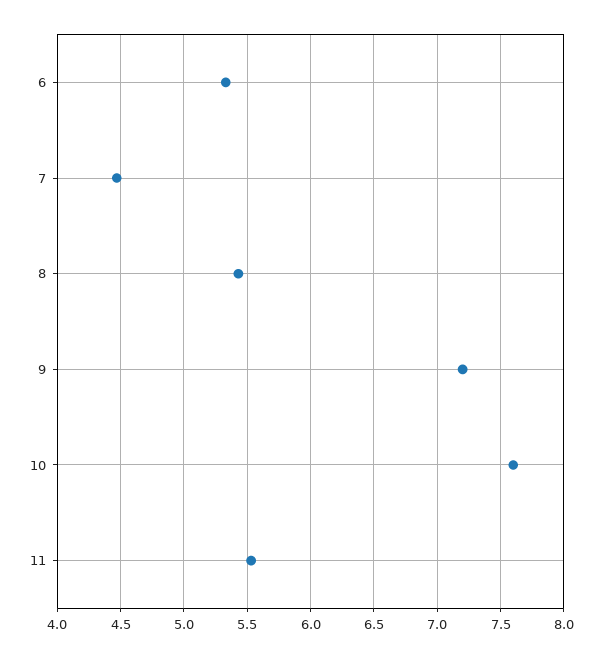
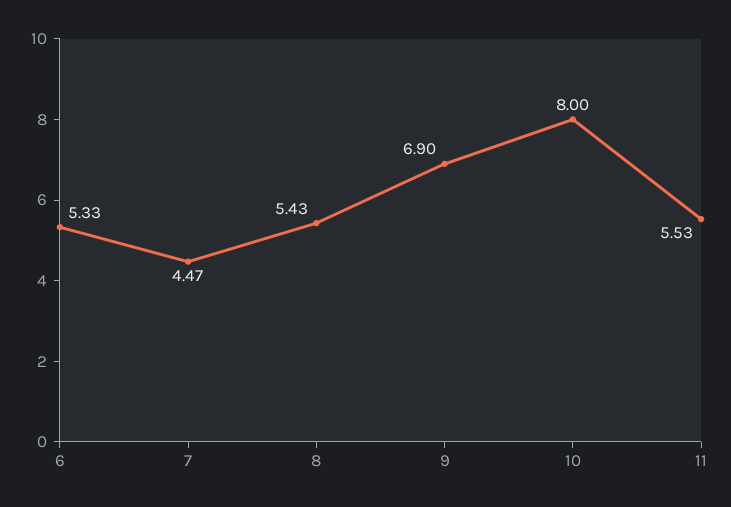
  {
    "6": 5.33,
    "7": 4.47,
    "8": 5.43,
-   "9": 7.2,
+   "9": 6.9,
-   "10": 7.6,
+   "10": 8,
    "11": 5.53
  }

